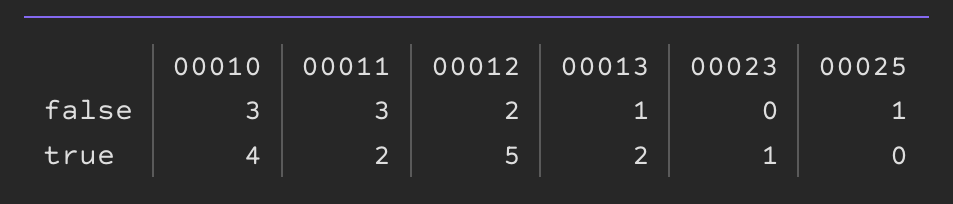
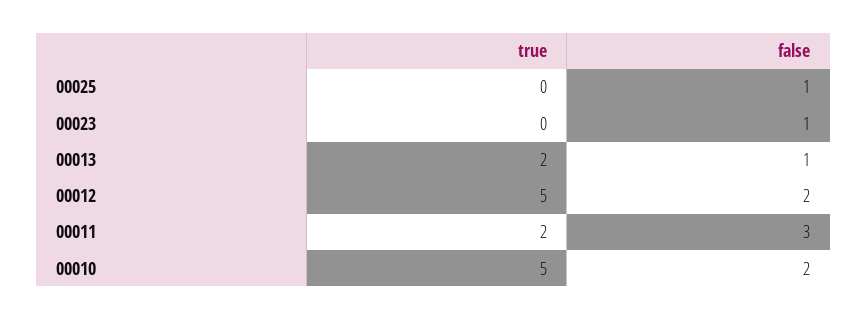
  {
    "00010": {
-     "false": 3,
+     "false": 2,
-     "true": 4
+     "true": 5
    },
    "00011": {
      "false": 3,
      "true": 2
    },
    "00012": {
      "false": 2,
      "true": 5
    },
    "00013": {
      "false": 1,
      "true": 2
    },
    "00023": {
-     "false": 0,
+     "false": 1,
-     "true": 1
+     "true": 0
    },
    "00025": {
      "false": 1,
      "true": 0
    }
  }

